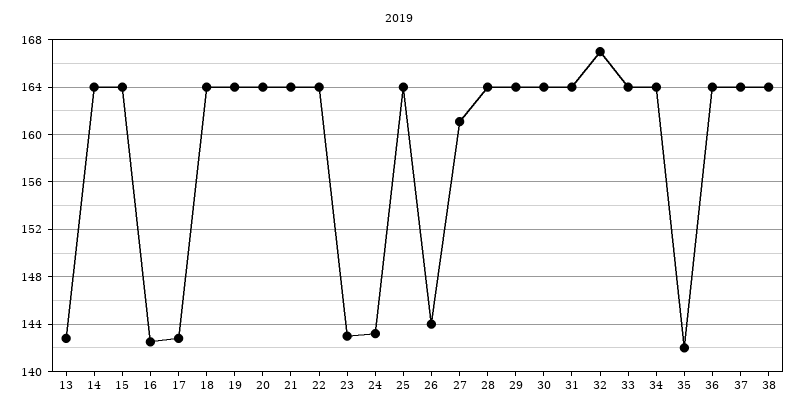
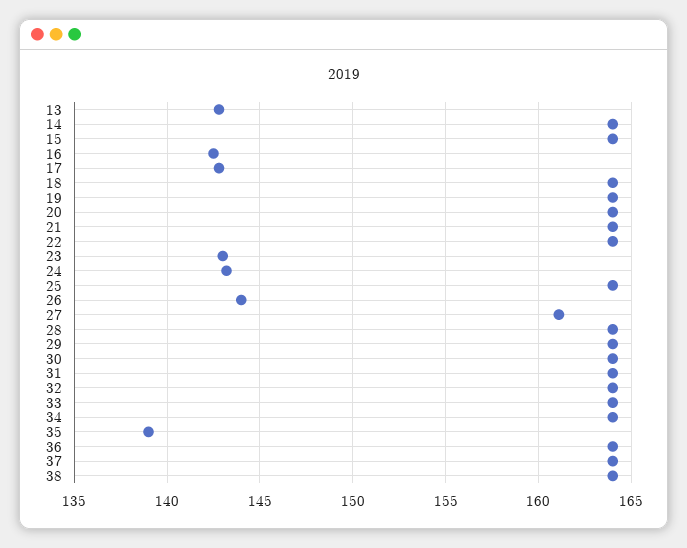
  {
    "13": 143,
    "14": 164,
    "15": 164,
    "16": 142.5,
    "17": 143,
    "18": 164,
    "19": 164,
    "20": 164,
    "21": 164,
    "22": 164,
    "23": 143,
    "24": 143,
    "25": 164,
    "26": 144,
    "27": 161,
    "28": 164,
    "29": 164,
    "30": 164,
    "31": 164,
-   "32": 167,
+   "32": 164,
    "33": 164,
    "34": 164,
-   "35": 142,
+   "35": 139,
    "36": 164,
    "37": 164,
    "38": 164
  }

